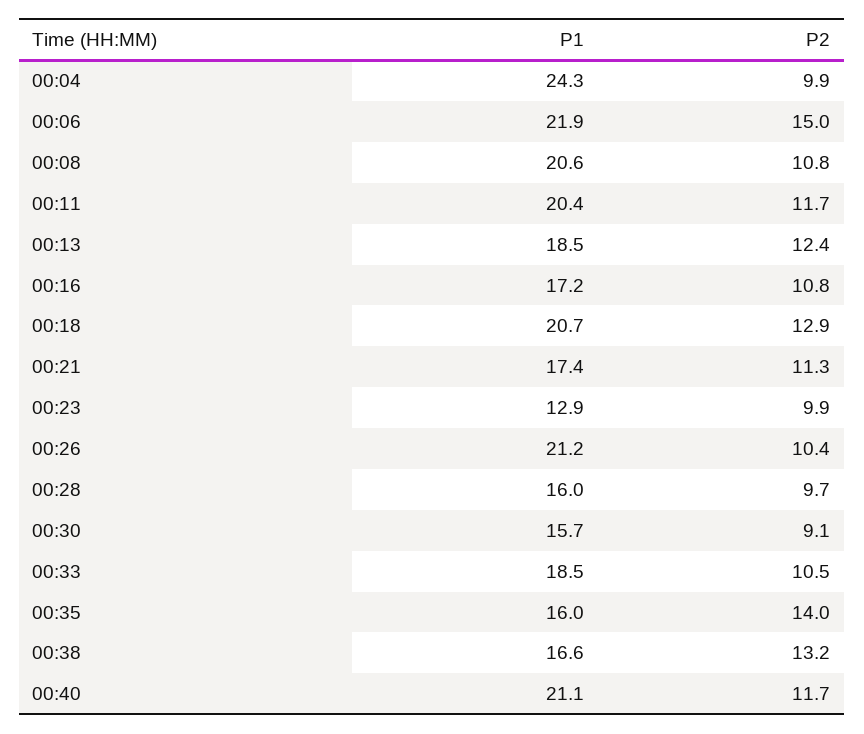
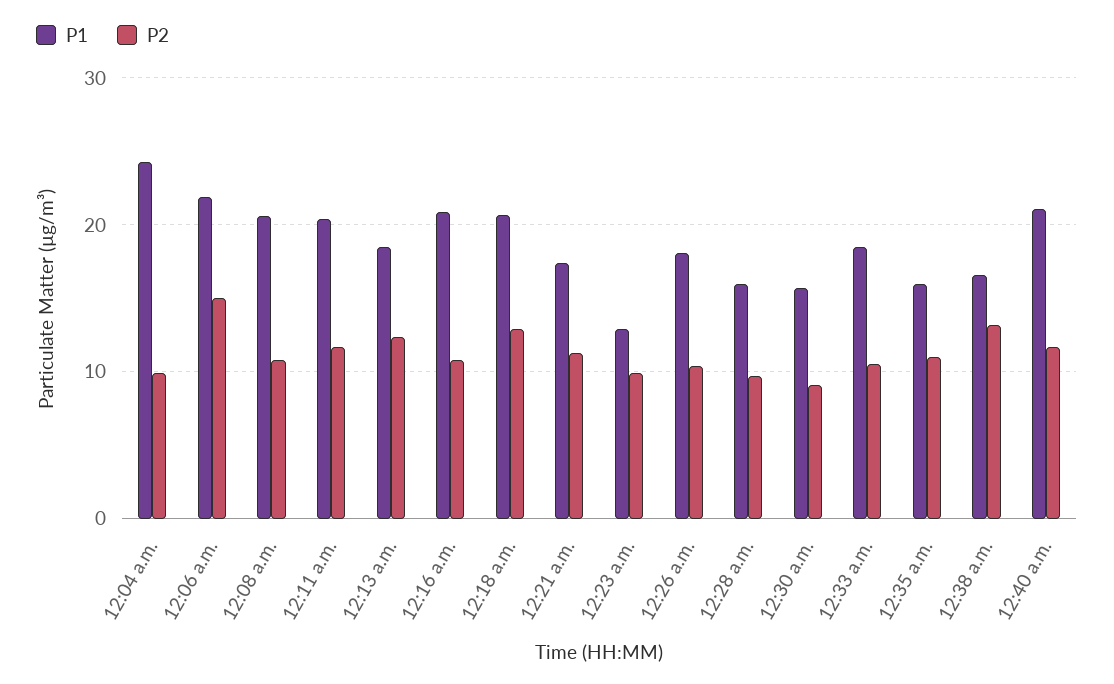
  {
    "P1": {
      "00:04": 24.3,
      "00:06": 21.9,
      "00:08": 20.6,
      "00:11": 20.4,
      "00:13": 18.5,
-     "00:16": 17.2,
+     "00:16": 21,
      "00:18": 20.7,
      "00:21": 17.4,
      "00:23": 12.9,
-     "00:26": 21.2,
+     "00:26": 18,
      "00:28": 16,
      "00:30": 15.7,
      "00:33": 18.5,
      "00:35": 16,
      "00:38": 16.6,
      "00:40": 21.1
    },
    "P2": {
      "00:04": 9.9,
      "00:06": 15,
      "00:08": 10.8,
      "00:11": 11.7,
      "00:13": 12.4,
      "00:16": 10.8,
      "00:18": 12.9,
      "00:21": 11.3,
      "00:23": 9.9,
      "00:26": 10.4,
      "00:28": 9.7,
      "00:30": 9.1,
      "00:33": 10.5,
-     "00:35": 14,
+     "00:35": 11,
      "00:38": 13.2,
      "00:40": 11.7
    }
  }

